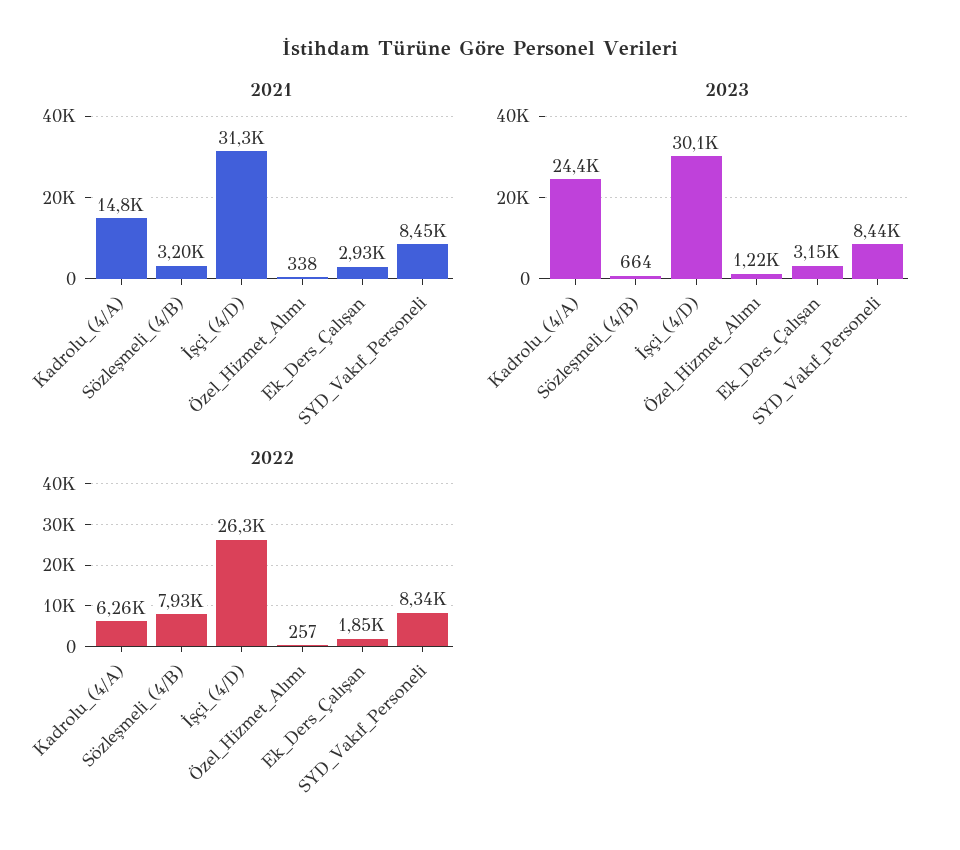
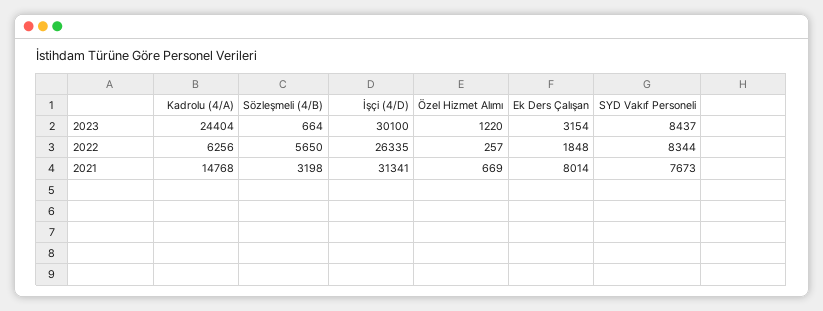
  {
    "2021": {
      "Kadrolu_(4/A)": 14768,
      "Sözleşmeli_(4/B)": 3198,
      "İşçi_(4/D)": 31341,
-     "Özel_Hizmet_Alımı": 338,
+     "Özel_Hizmet_Alımı": 669,
-     "Ek_Ders_Çalışan": 2930,
+     "Ek_Ders_Çalışan": 8014,
-     "SYD_Vakıf_Personeli": 8450
+     "SYD_Vakıf_Personeli": 7673
    },
    "2023": {
      "Kadrolu_(4/A)": 24404,
      "Sözleşmeli_(4/B)": 664,
      "İşçi_(4/D)": 30100,
      "Özel_Hizmet_Alımı": 1220,
      "Ek_Ders_Çalışan": 3154,
      "SYD_Vakıf_Personeli": 8437
    },
    "2022": {
      "Kadrolu_(4/A)": 6256,
-     "Sözleşmeli_(4/B)": 7930,
+     "Sözleşmeli_(4/B)": 5650,
      "İşçi_(4/D)": 26335,
      "Özel_Hizmet_Alımı": 257,
      "Ek_Ders_Çalışan": 1848,
      "SYD_Vakıf_Personeli": 8344
    }
  }

